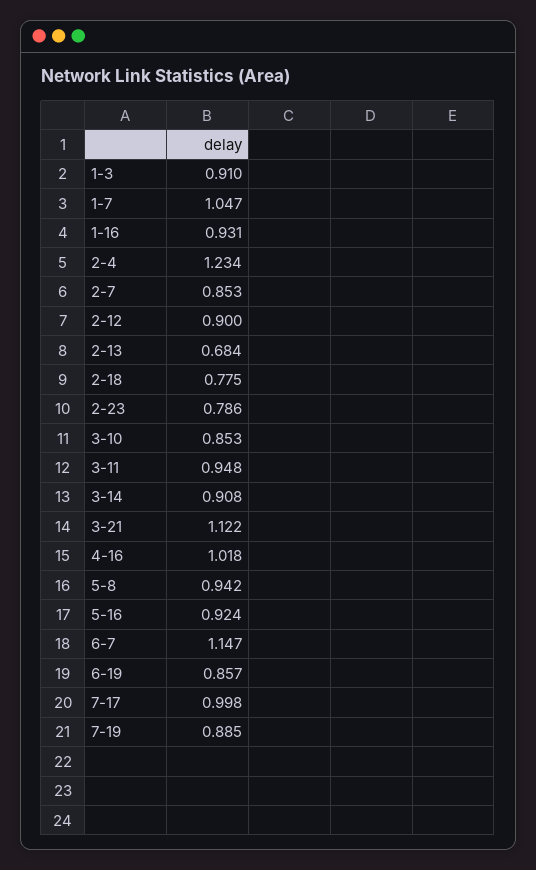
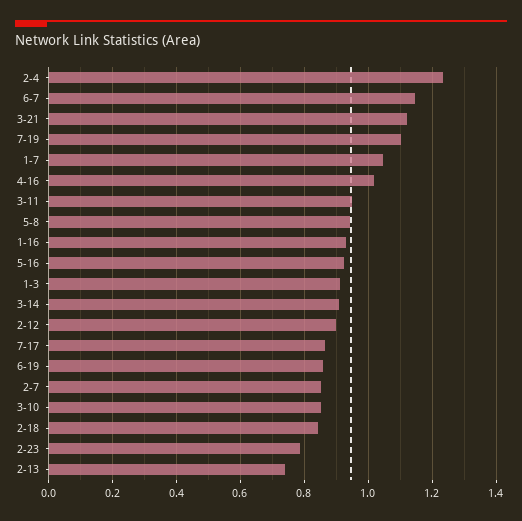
  {
    "1-3": 0.91,
    "1-7": 1.047,
    "1-16": 0.931,
    "2-4": 1.234,
    "2-7": 0.853,
    "2-12": 0.9,
-   "2-13": 0.684,
+   "2-13": 0.74,
-   "2-18": 0.775,
+   "2-18": 0.84,
    "2-23": 0.786,
    "3-10": 0.853,
    "3-11": 0.948,
    "3-14": 0.908,
    "3-21": 1.122,
    "4-16": 1.018,
    "5-8": 0.942,
    "5-16": 0.924,
    "6-7": 1.147,
    "6-19": 0.857,
-   "7-17": 0.998,
+   "7-17": 0.86,
-   "7-19": 0.885
+   "7-19": 1.1
  }

